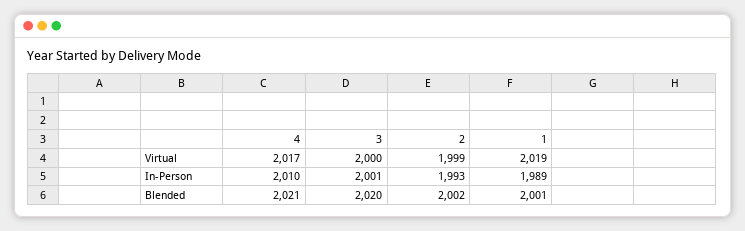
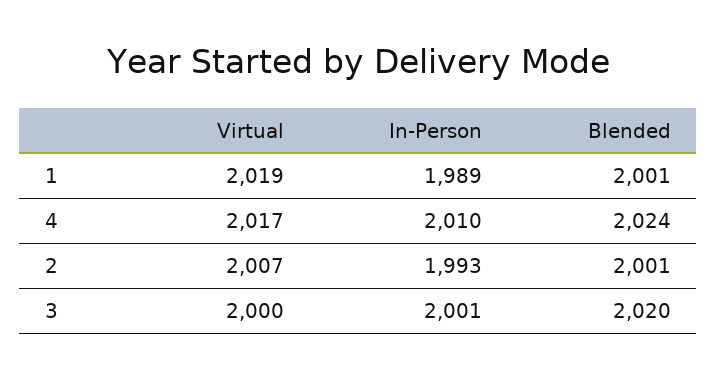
  {
    "4": {
      "Virtual": 2017,
      "In-Person": 2010,
-     "Blended": 2021
+     "Blended": 2024
    },
    "3": {
      "Virtual": 2000,
      "In-Person": 2001,
      "Blended": 2020
    },
    "2": {
-     "Virtual": 1999,
+     "Virtual": 2007,
      "In-Person": 1993,
-     "Blended": 2002
+     "Blended": 2001
    },
    "1": {
      "Virtual": 2019,
      "In-Person": 1989,
      "Blended": 2001
    }
  }

